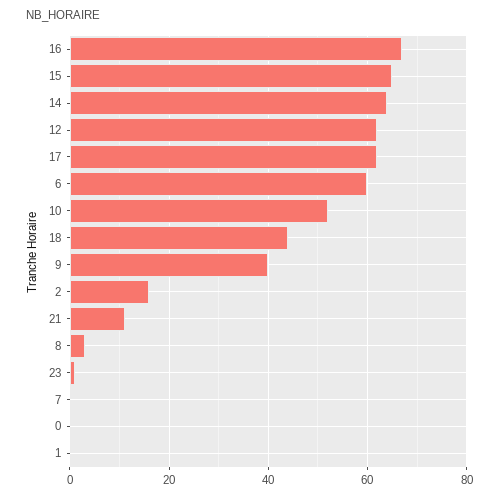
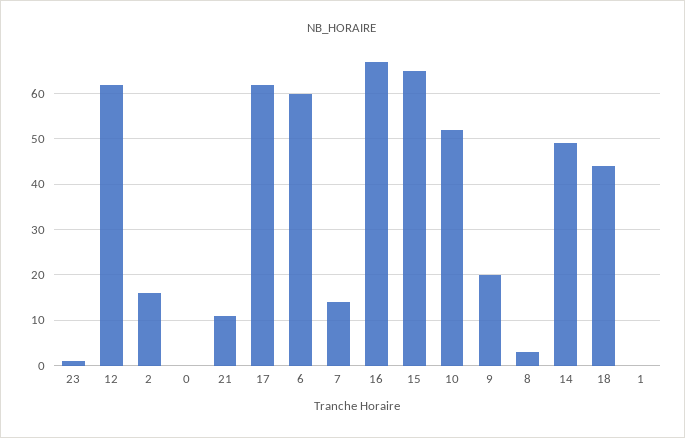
  {
    "16": 65,
    "15": 65,
-   "14": 65,
+   "14": 50,
    "12": 60,
    "17": 60,
    "6": 60,
    "10": 50,
    "18": 45,
-   "9": 40,
+   "9": 20,
    "2": 15,
    "21": 10,
    "8": 5,
    "23": 0,
-   "7": 0,
+   "7": 15,
    "0": 0,
    "1": 0
  }

